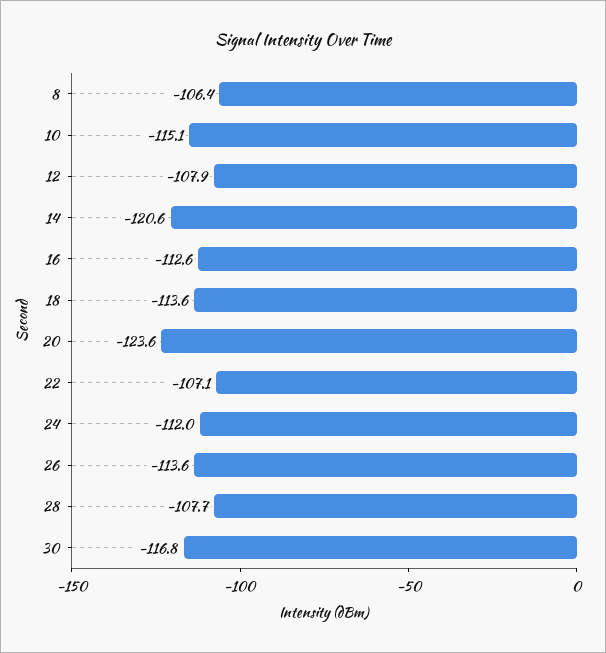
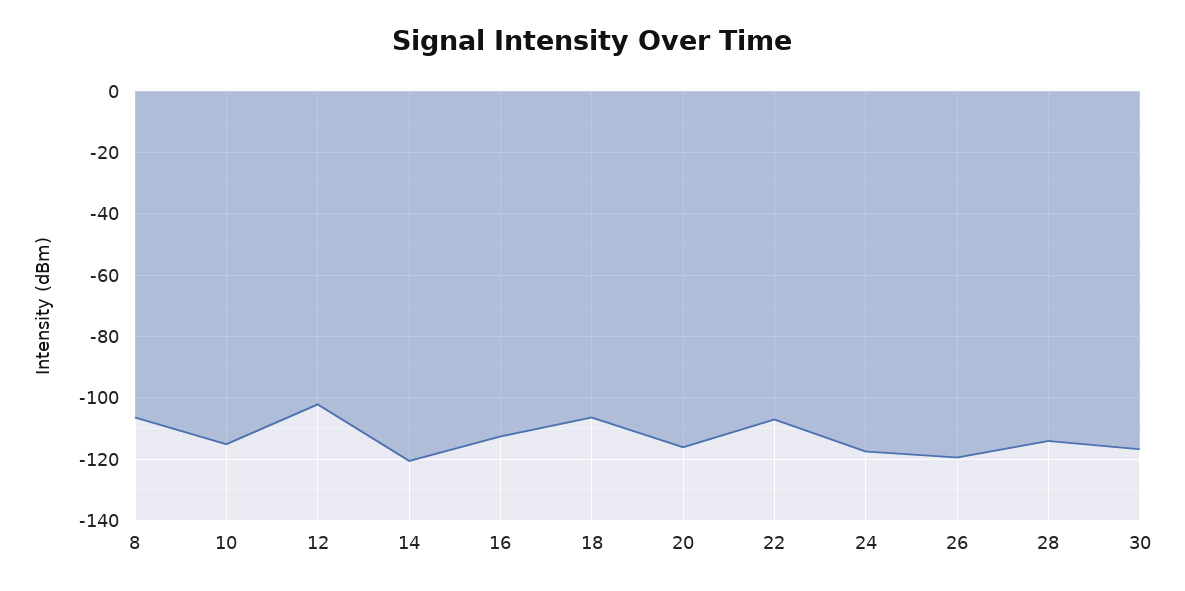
  {
    "8": -106.4,
    "10": -115.1,
-   "12": -107.9,
+   "12": -102,
    "14": -120.6,
    "16": -112.6,
-   "18": -113.6,
+   "18": -106,
-   "20": -123.6,
+   "20": -116,
    "22": -107.1,
-   "24": -112,
+   "24": -118,
-   "26": -113.6,
+   "26": -120,
-   "28": -107.7,
+   "28": -114,
    "30": -116.8
  }

